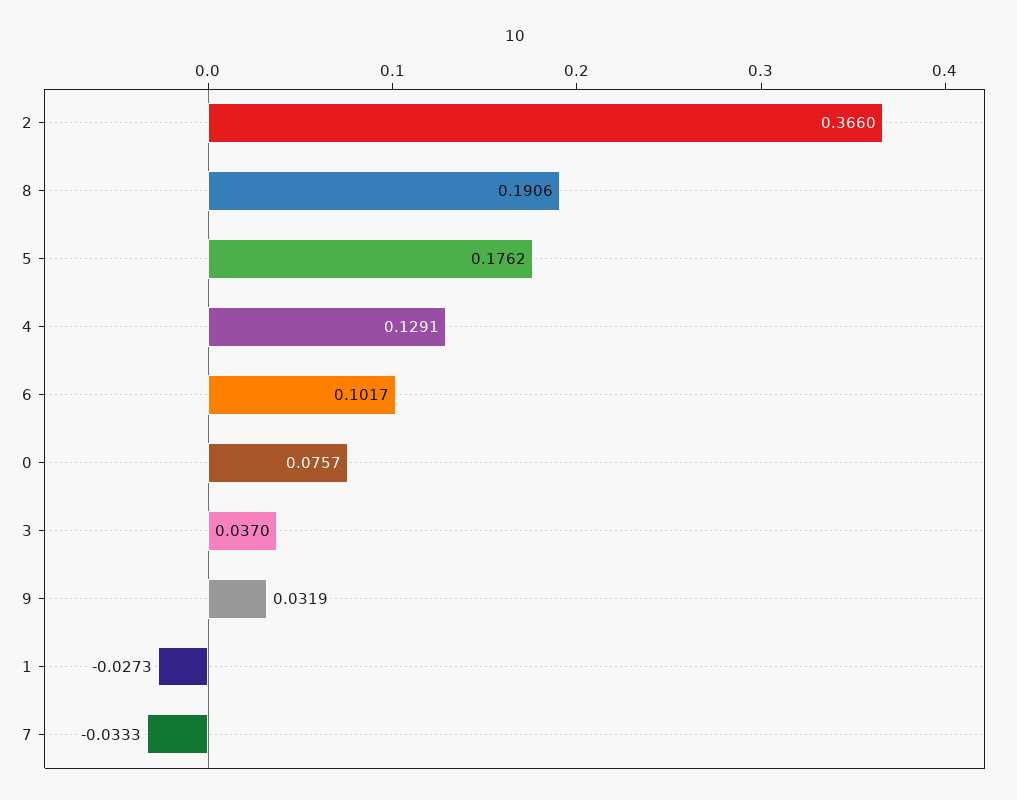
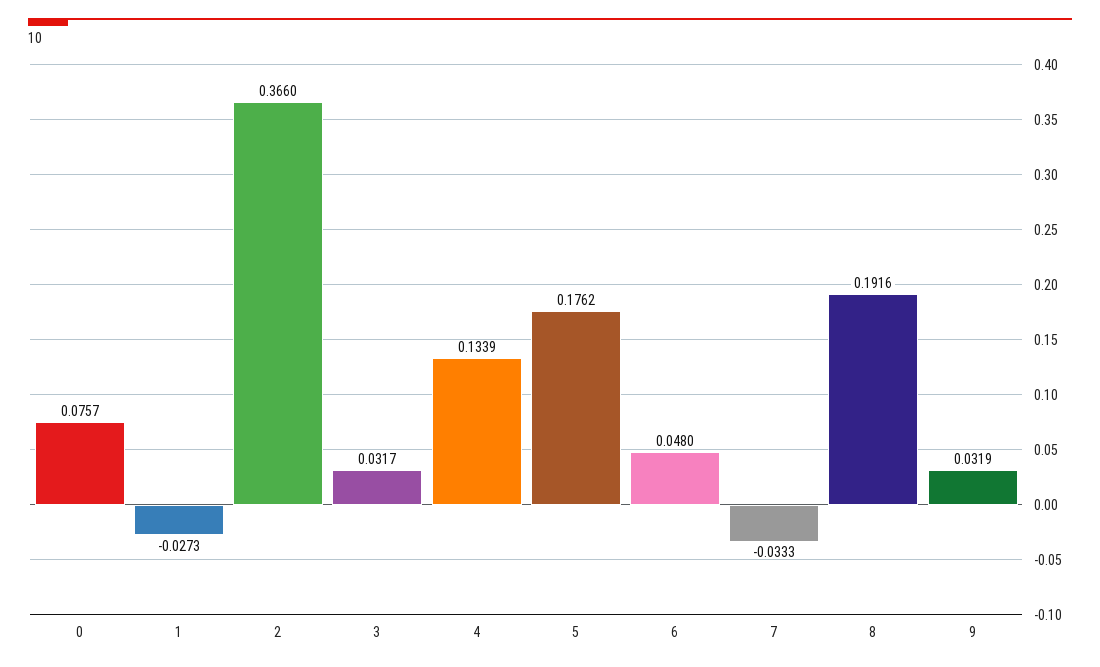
  {
    "2": 0.366,
-   "8": 0.1906,
+   "8": 0.1916,
    "5": 0.1762,
-   "4": 0.1291,
+   "4": 0.1339,
-   "6": 0.1017,
+   "6": 0.048,
    "0": 0.0757,
-   "3": 0.037,
+   "3": 0.0317,
    "9": 0.0319,
    "1": -0.0273,
    "7": -0.0333
  }

